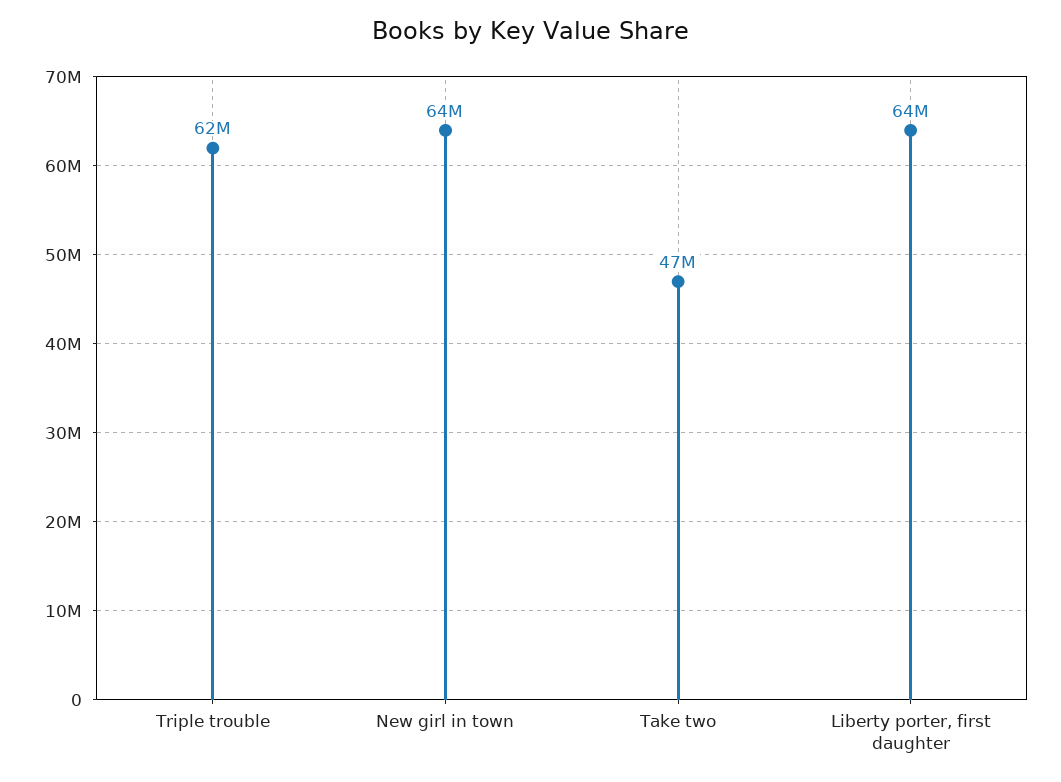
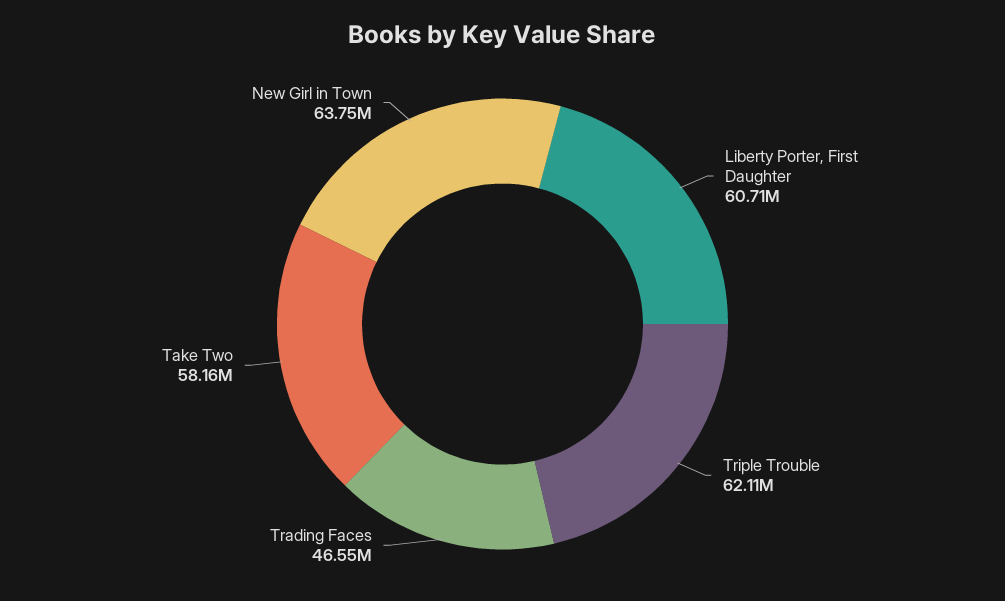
  {
    "Triple trouble": 62110000,
    "New girl in town": 63750000,
-   "Take two": 47000000,
+   "Take two": 58160000,
-   "Liberty porter, first daughter": 64000000
+   "Liberty porter, first daughter": 60710000,
+   "Trading Faces": 46550000
  }

